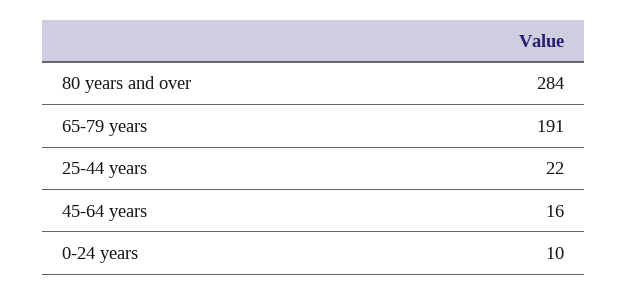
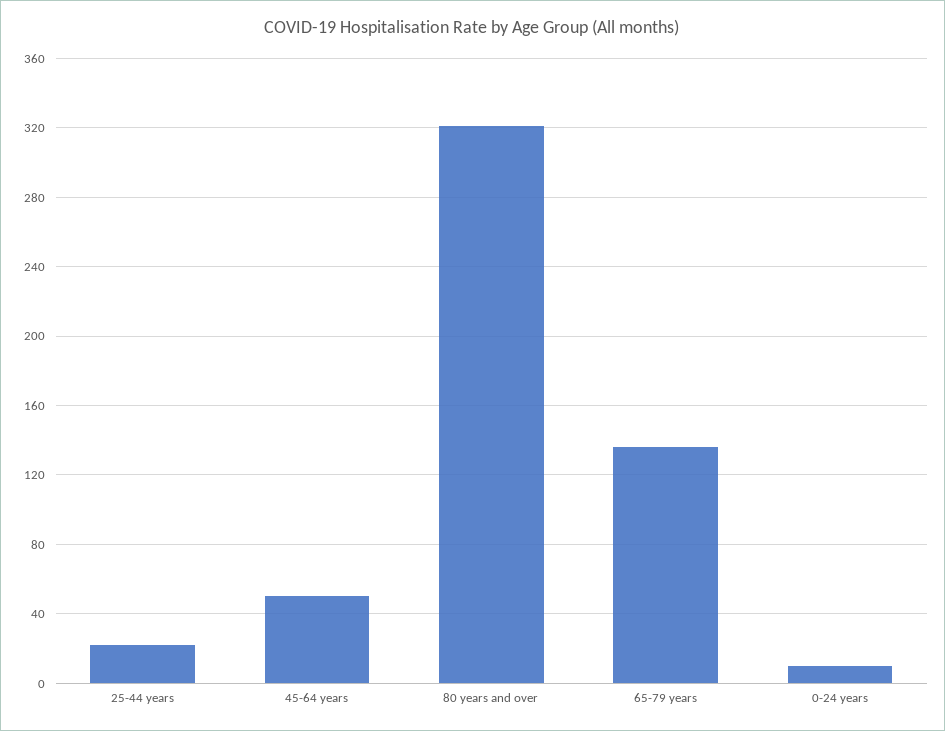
  {
-   "80 years and over": 284,
+   "80 years and over": 320,
-   "65-79 years": 191,
+   "65-79 years": 135,
    "25-44 years": 22,
-   "45-64 years": 16,
+   "45-64 years": 50,
    "0-24 years": 10
  }

